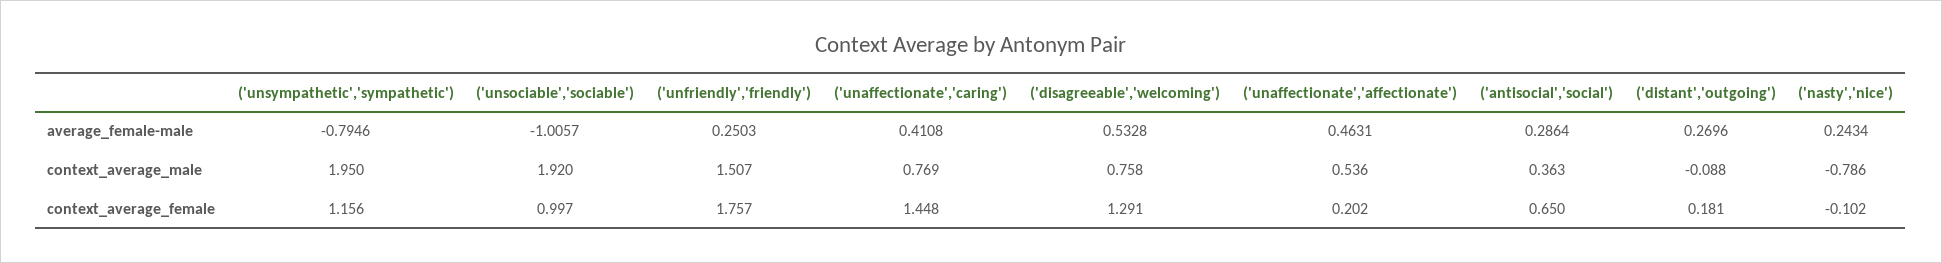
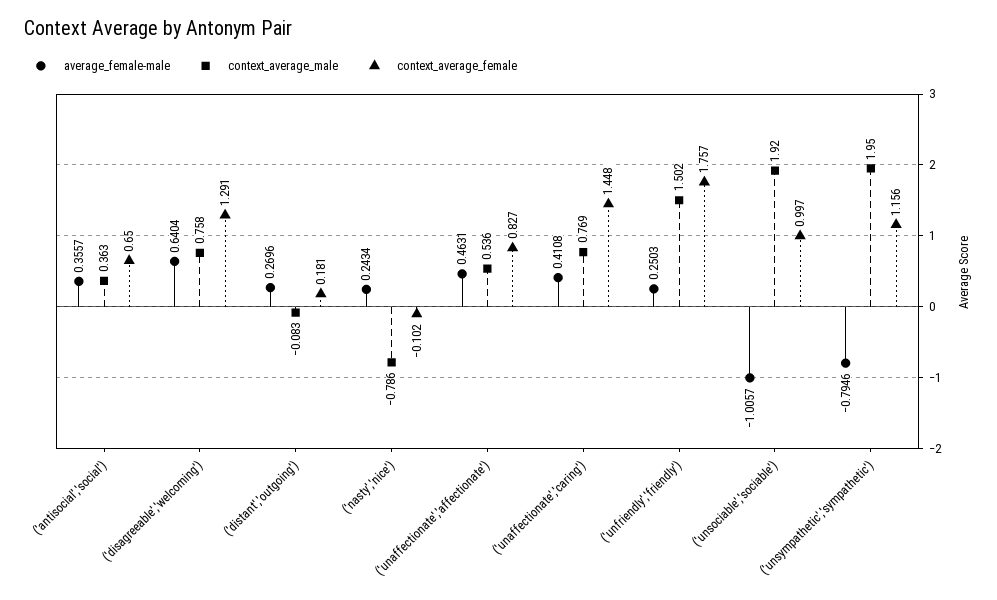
  {
    "average_female-male": {
      "('unsympathetic','sympathetic')": -0.7946,
      "('unsociable','sociable')": -1.0057,
      "('unfriendly','friendly')": 0.2503,
      "('unaffectionate','caring')": 0.4108,
-     "('disagreeable','welcoming')": 0.5328,
+     "('disagreeable','welcoming')": 0.6404,
      "('unaffectionate','affectionate')": 0.4631,
-     "('antisocial','social')": 0.2864,
+     "('antisocial','social')": 0.3557,
      "('distant','outgoing')": 0.2696,
      "('nasty','nice')": 0.2434
    },
    "context_average_male": {
      "('unsympathetic','sympathetic')": 1.95,
      "('unsociable','sociable')": 1.92,
-     "('unfriendly','friendly')": 1.507,
+     "('unfriendly','friendly')": 1.502,
      "('unaffectionate','caring')": 0.769,
      "('disagreeable','welcoming')": 0.758,
      "('unaffectionate','affectionate')": 0.536,
      "('antisocial','social')": 0.363,
-     "('distant','outgoing')": -0.088,
+     "('distant','outgoing')": -0.083,
      "('nasty','nice')": -0.786
    },
    "context_average_female": {
      "('unsympathetic','sympathetic')": 1.156,
      "('unsociable','sociable')": 0.997,
      "('unfriendly','friendly')": 1.757,
      "('unaffectionate','caring')": 1.448,
      "('disagreeable','welcoming')": 1.291,
-     "('unaffectionate','affectionate')": 0.202,
+     "('unaffectionate','affectionate')": 0.827,
      "('antisocial','social')": 0.65,
      "('distant','outgoing')": 0.181,
      "('nasty','nice')": -0.102
    }
  }

